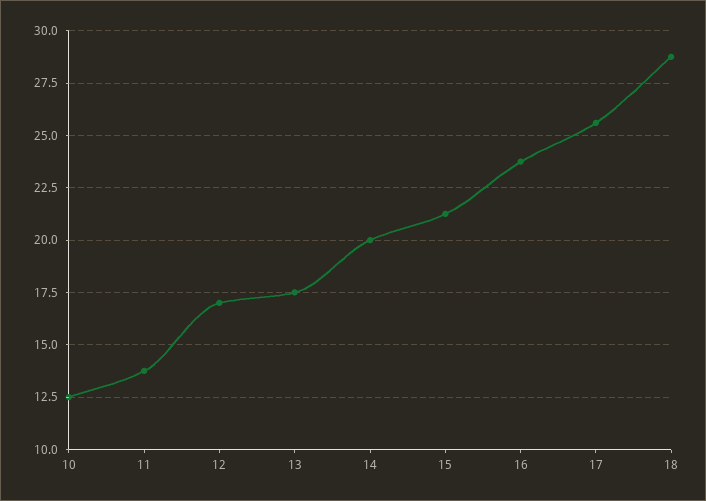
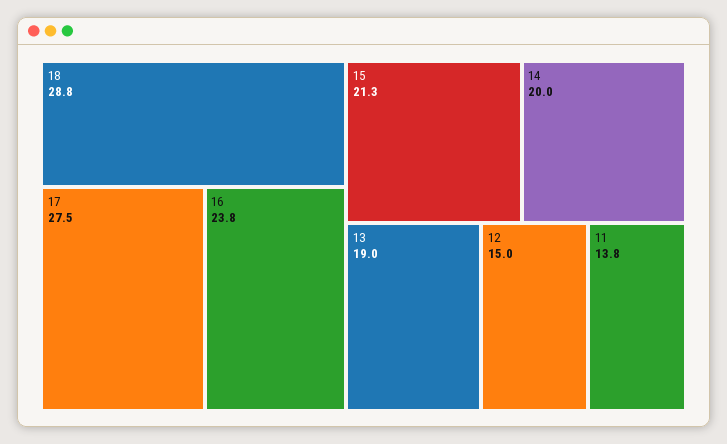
  {
-   "10": 12.5,
    "11": 13.8,
-   "12": 17,
+   "12": 15,
-   "13": 17.5,
+   "13": 19,
    "14": 20,
    "15": 21.3,
    "16": 23.8,
-   "17": 25.5,
+   "17": 27.5,
    "18": 28.8
  }

